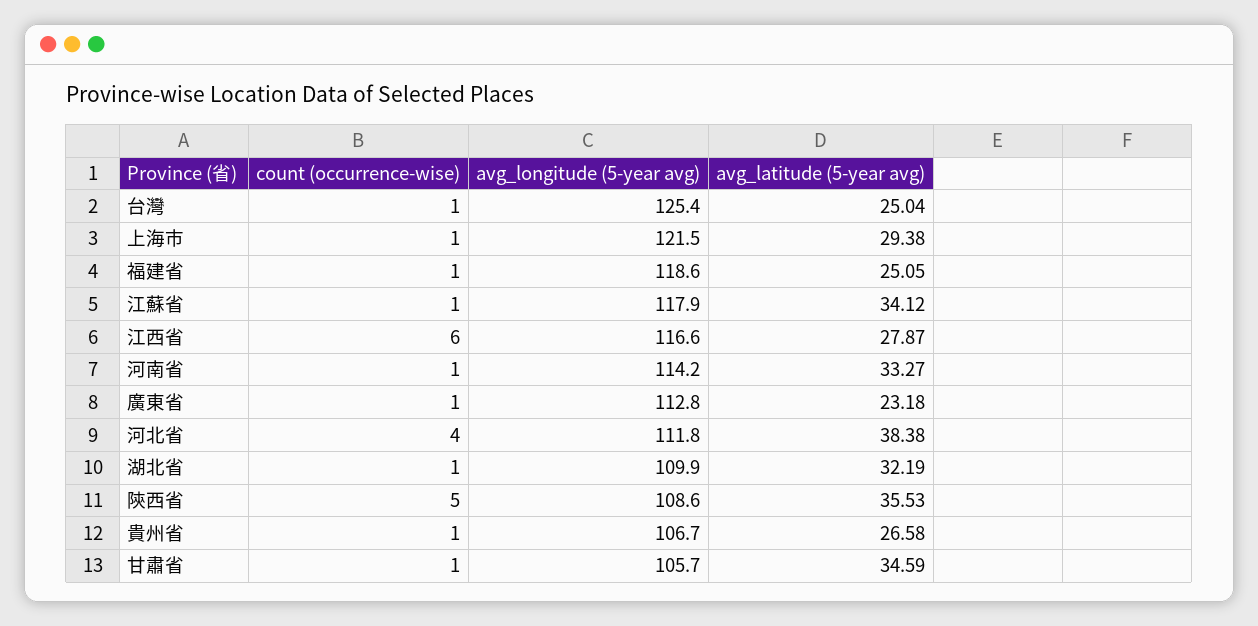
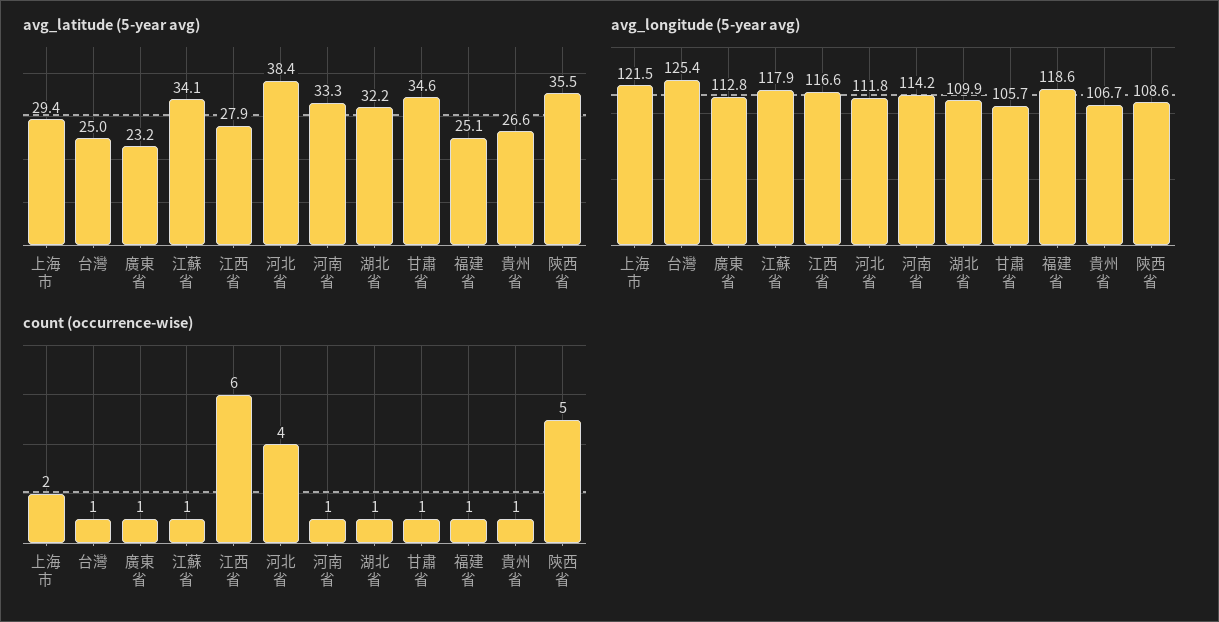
  {
    "count (occurrence-wise)": {
      "台灣": 1,
-     "上海市": 1,
+     "上海市": 2,
      "福建省": 1,
      "江蘇省": 1,
      "江西省": 6,
      "河南省": 1,
      "廣東省": 1,
      "河北省": 4,
      "湖北省": 1,
      "陝西省": 5,
      "貴州省": 1,
      "甘肅省": 1
    },
    "avg_longitude (5-year avg)": {
      "台灣": 125.4,
      "上海市": 121.5,
      "福建省": 118.6,
      "江蘇省": 117.9,
      "江西省": 116.6,
      "河南省": 114.2,
      "廣東省": 112.8,
      "河北省": 111.8,
      "湖北省": 109.9,
      "陝西省": 108.6,
      "貴州省": 106.7,
      "甘肅省": 105.7
    },
    "avg_latitude (5-year avg)": {
      "台灣": 25.04,
      "上海市": 29.38,
      "福建省": 25.05,
      "江蘇省": 34.12,
      "江西省": 27.87,
      "河南省": 33.27,
      "廣東省": 23.18,
      "河北省": 38.38,
      "湖北省": 32.19,
      "陝西省": 35.53,
      "貴州省": 26.58,
      "甘肅省": 34.59
    }
  }

